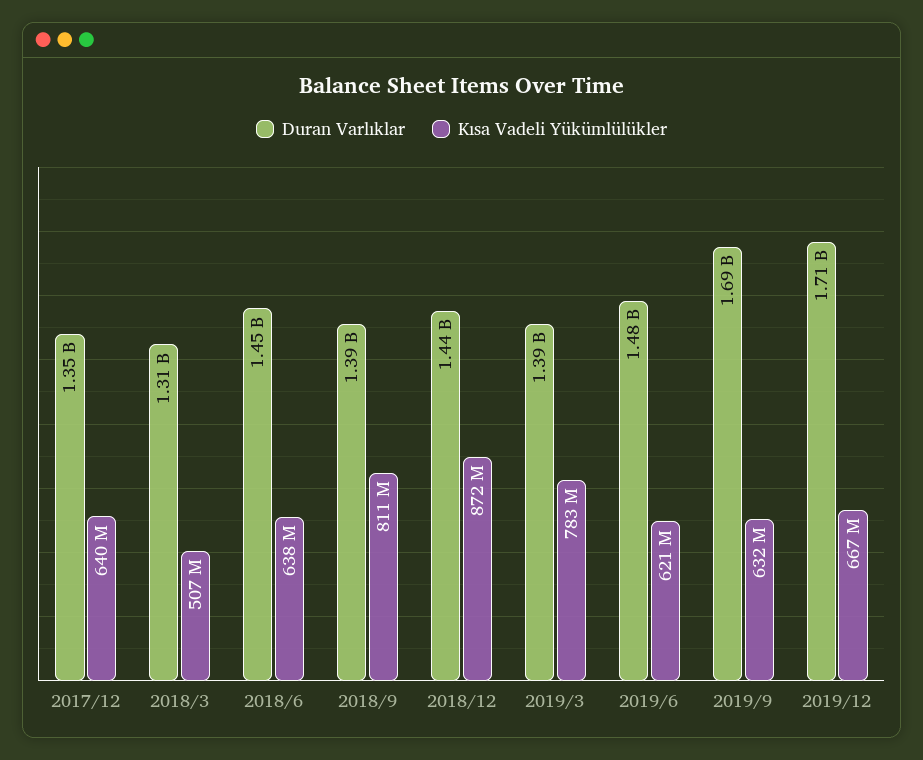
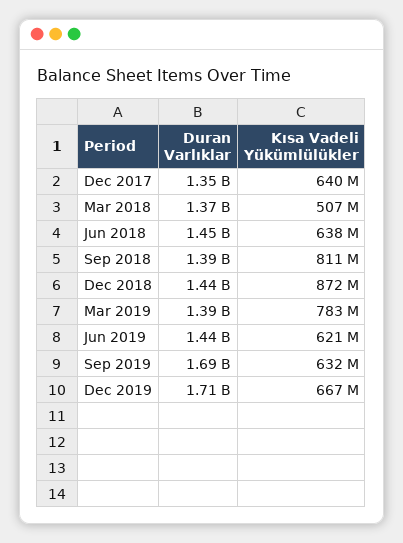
  {
    "Duran Varlıklar": {
      "2017/12": 1350000000,
-     "2018/3": 1310000000,
+     "2018/3": 1370000000,
      "2018/6": 1450000000,
      "2018/9": 1390000000,
      "2018/12": 1440000000,
      "2019/3": 1390000000,
-     "2019/6": 1480000000,
+     "2019/6": 1440000000,
      "2019/9": 1690000000,
      "2019/12": 1710000000
    },
    "Kısa Vadeli Yükümlülükler": {
      "2017/12": 640000000,
      "2018/3": 507000000,
      "2018/6": 638000000,
      "2018/9": 811000000,
      "2018/12": 872000000,
      "2019/3": 783000000,
      "2019/6": 621000000,
      "2019/9": 632000000,
      "2019/12": 667000000
    }
  }

